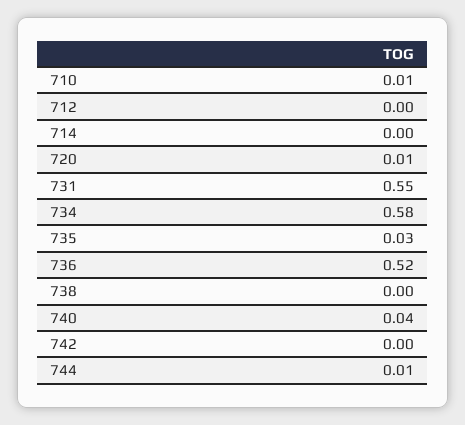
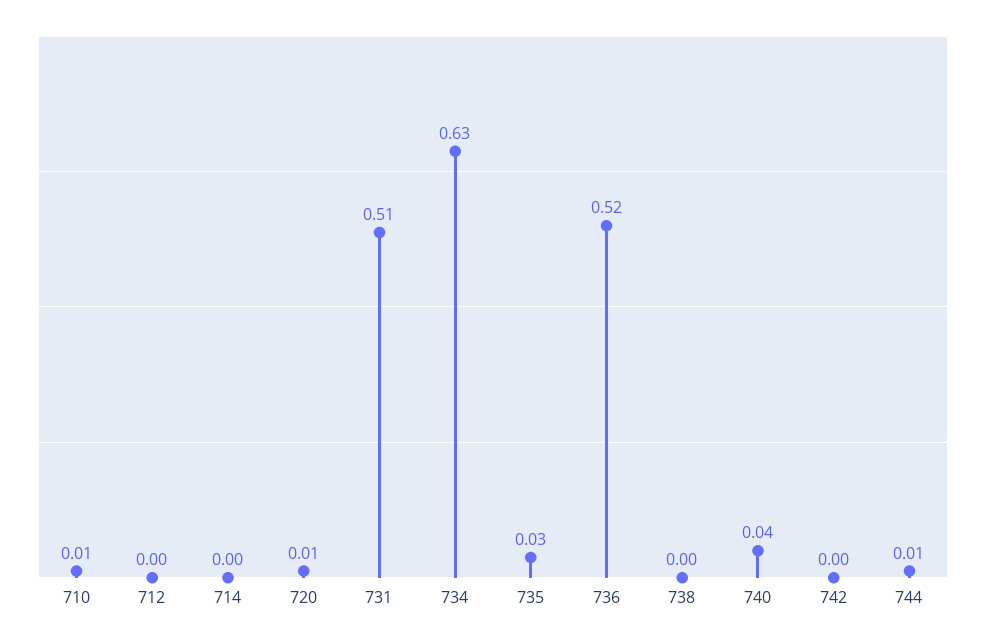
  {
    "710": 0.01,
    "712": 0,
    "714": 0,
    "720": 0.01,
-   "731": 0.55,
+   "731": 0.51,
-   "734": 0.58,
+   "734": 0.63,
    "735": 0.03,
    "736": 0.52,
    "738": 0,
    "740": 0.04,
    "742": 0,
    "744": 0.01
  }

